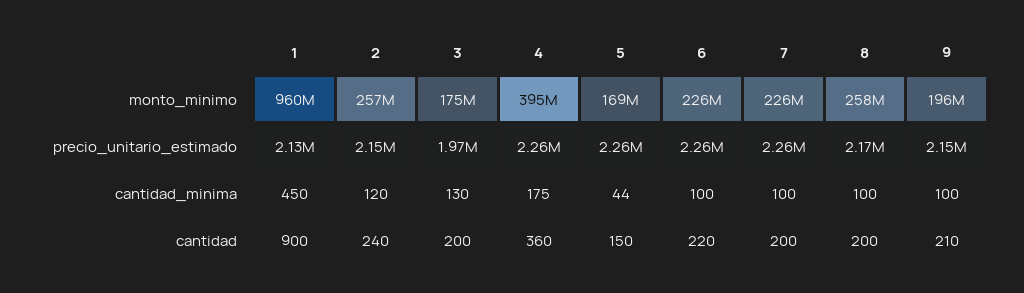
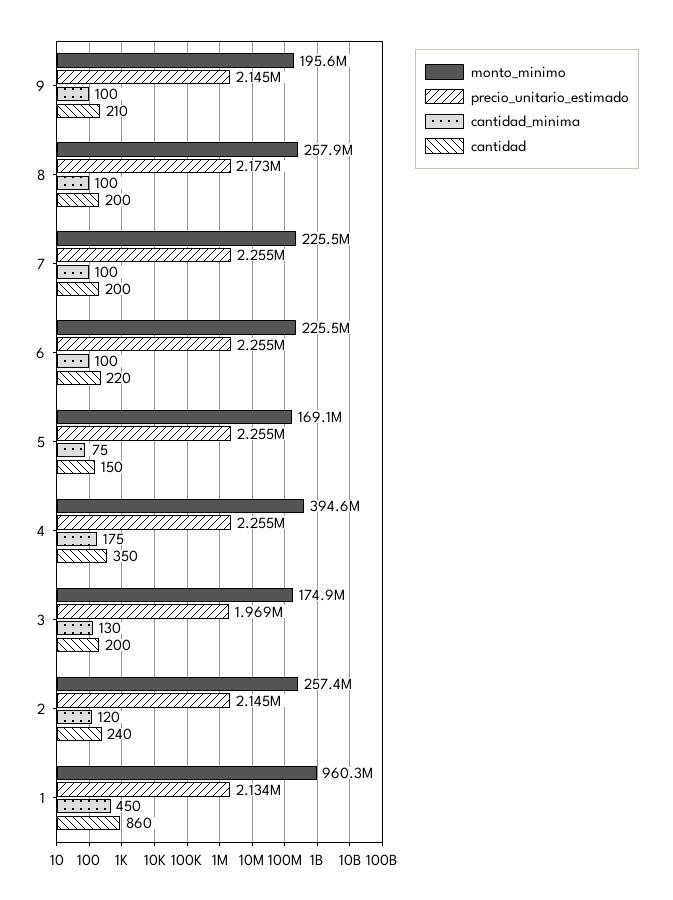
  {
    "monto_minimo": {
      "1": 960300000,
      "2": 257400000,
      "3": 174900000,
      "4": 394600000,
      "5": 169100000,
      "6": 225500000,
      "7": 225500000,
      "8": 257900000,
      "9": 195600000
    },
    "precio_unitario_estimado": {
      "1": 2134000,
      "2": 2145000,
      "3": 1969000,
      "4": 2255000,
      "5": 2255000,
      "6": 2255000,
      "7": 2255000,
      "8": 2173000,
      "9": 2145000
    },
    "cantidad_minima": {
      "1": 450,
      "2": 120,
      "3": 130,
      "4": 175,
-     "5": 44,
+     "5": 75,
      "6": 100,
      "7": 100,
      "8": 100,
      "9": 100
    },
    "cantidad": {
-     "1": 900,
+     "1": 860,
      "2": 240,
      "3": 200,
-     "4": 360,
+     "4": 350,
      "5": 150,
      "6": 220,
      "7": 200,
      "8": 200,
      "9": 210
    }
  }

